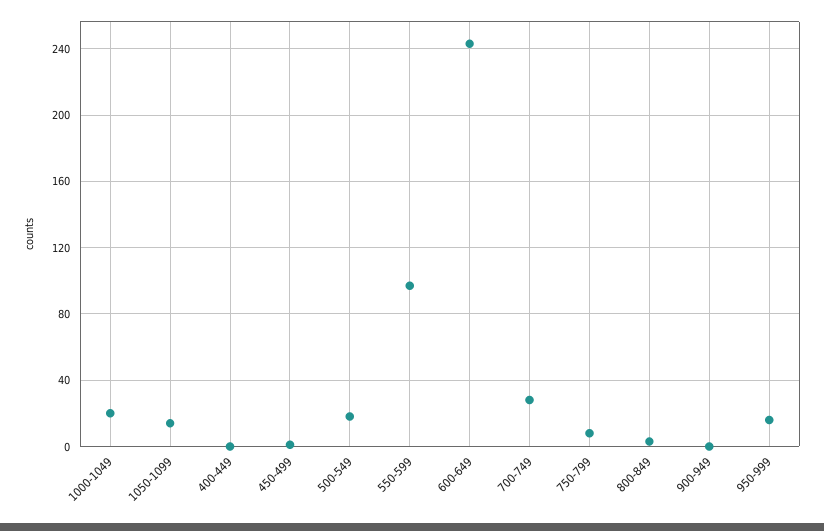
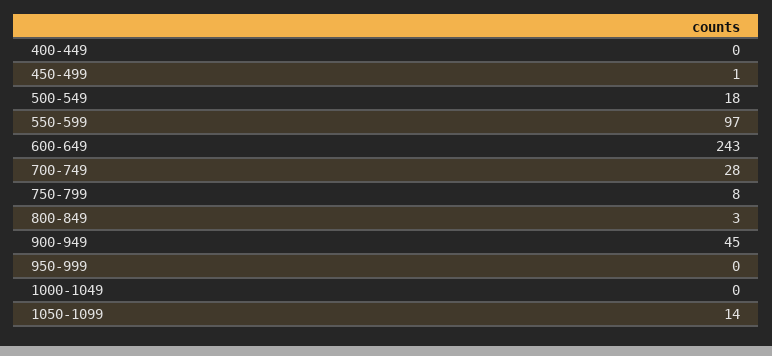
  {
-   "1000-1049": 20,
+   "1000-1049": 0,
    "1050-1099": 14,
    "400-449": 0,
    "450-499": 1,
    "500-549": 18,
    "550-599": 97,
    "600-649": 243,
    "700-749": 28,
    "750-799": 8,
    "800-849": 3,
-   "900-949": 0,
+   "900-949": 45,
-   "950-999": 15
+   "950-999": 0
  }

